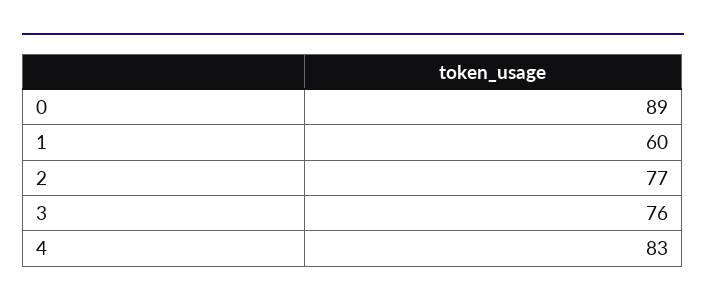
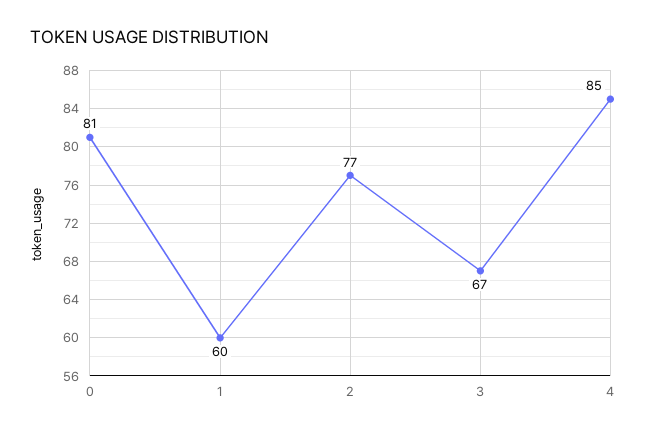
  {
-   "0": 89,
+   "0": 81,
    "1": 60,
    "2": 77,
-   "3": 76,
+   "3": 67,
-   "4": 83
+   "4": 85
  }

